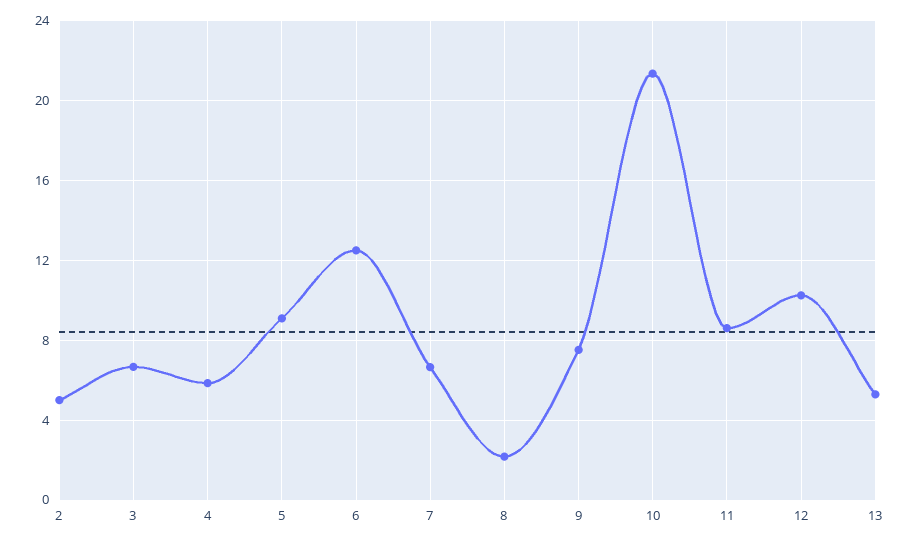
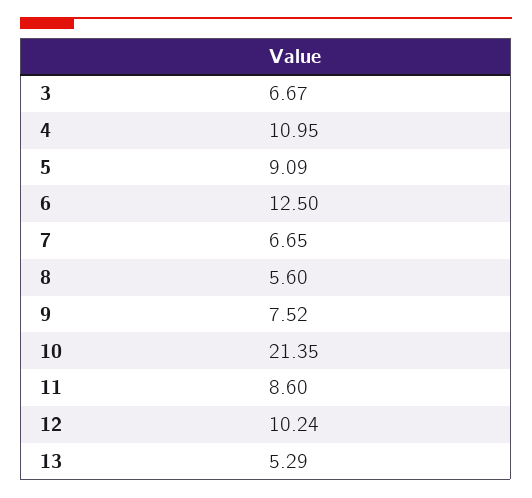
  {
-   "2": 5,
    "3": 6.67,
-   "4": 6,
+   "4": 10.95,
    "5": 9.09,
    "6": 12.5,
    "7": 6.65,
-   "8": 2,
+   "8": 5.6,
    "9": 7.52,
    "10": 21.35,
    "11": 8.6,
    "12": 10.24,
    "13": 5.29
  }

